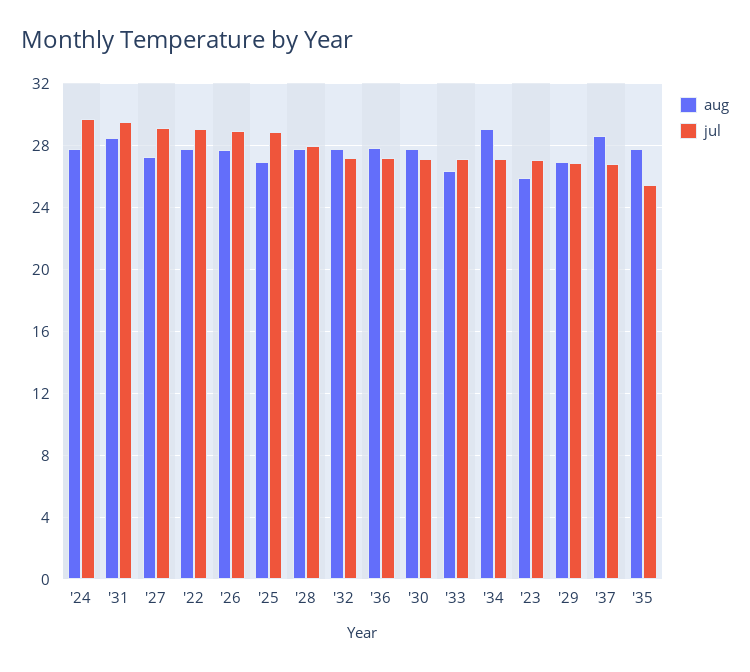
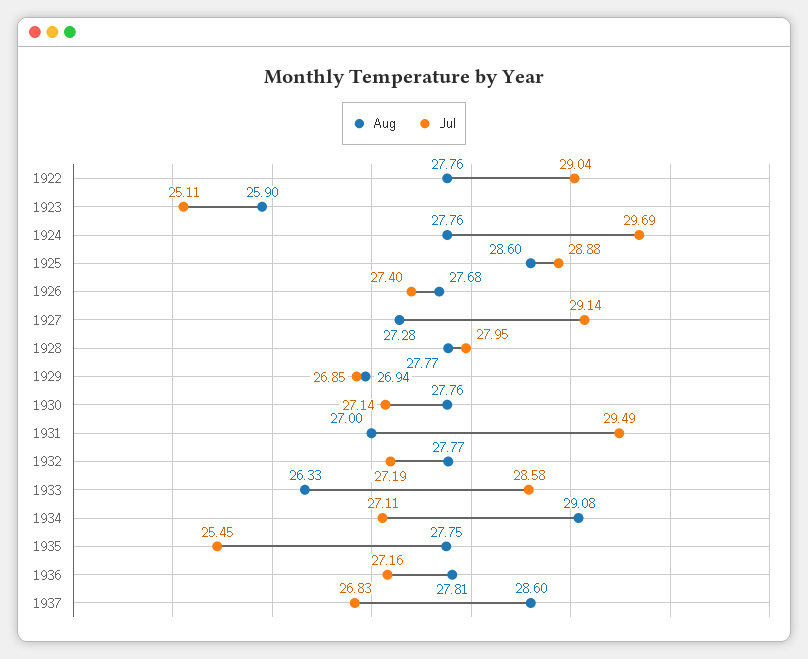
  {
    "aug": {
      "'24": 27.76,
-     "'31": 28.5,
+     "'31": 27,
      "'27": 27.28,
      "'22": 27.76,
      "'26": 27.68,
-     "'25": 27,
+     "'25": 28.6,
      "'28": 27.77,
      "'32": 27.77,
      "'36": 27.81,
      "'30": 27.76,
      "'33": 26.33,
      "'34": 29.08,
      "'23": 25.9,
      "'29": 26.94,
      "'37": 28.6,
      "'35": 27.75
    },
    "jul": {
      "'24": 29.69,
      "'31": 29.49,
      "'27": 29.14,
      "'22": 29.04,
-     "'26": 29,
+     "'26": 27.4,
      "'25": 28.88,
      "'28": 27.95,
      "'32": 27.19,
      "'36": 27.16,
      "'30": 27.14,
-     "'33": 27,
+     "'33": 28.58,
      "'34": 27.11,
-     "'23": 27,
+     "'23": 25.11,
      "'29": 26.85,
      "'37": 26.83,
      "'35": 25.45
    }
  }

